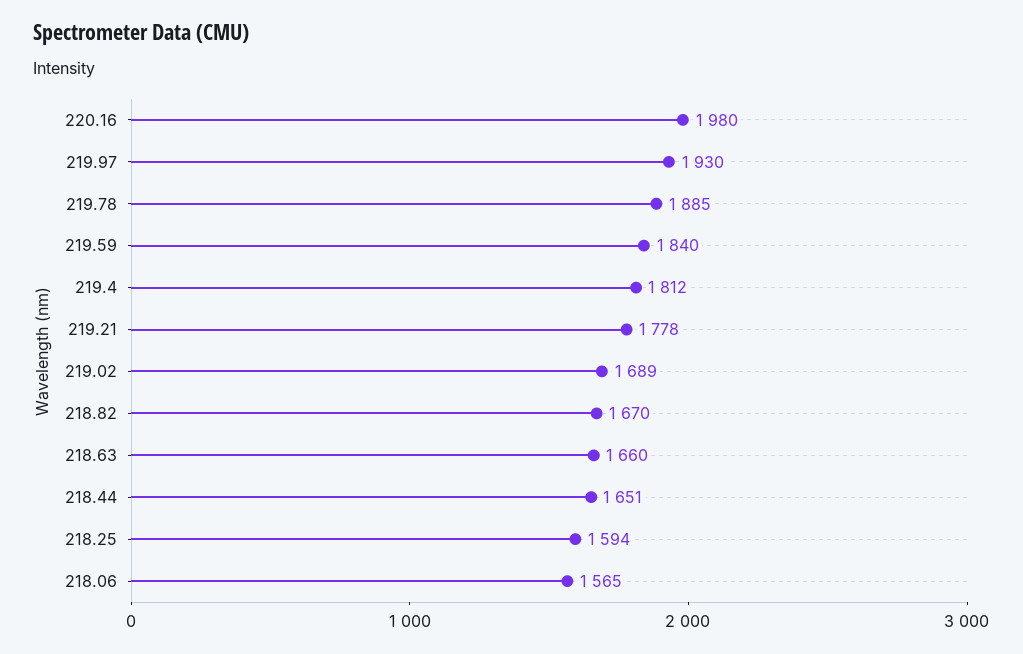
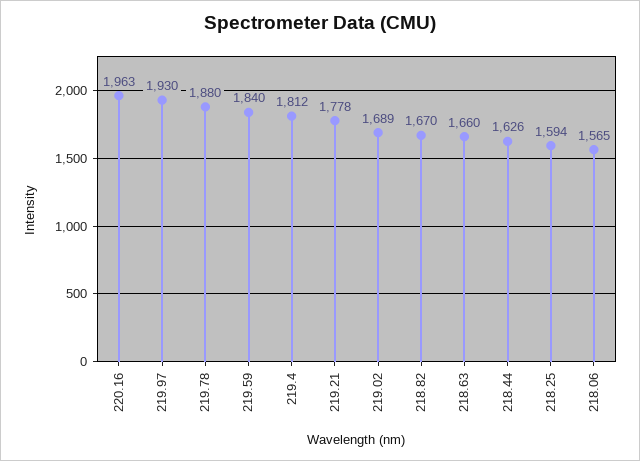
  {
-   "220.16": 1980,
+   "220.16": 1963,
    "219.97": 1930,
-   "219.78": 1885,
+   "219.78": 1880,
    "219.59": 1840,
    "219.4": 1812,
    "219.21": 1778,
    "219.02": 1689,
    "218.82": 1670,
    "218.63": 1660,
-   "218.44": 1651,
+   "218.44": 1626,
    "218.25": 1594,
    "218.06": 1565
  }

